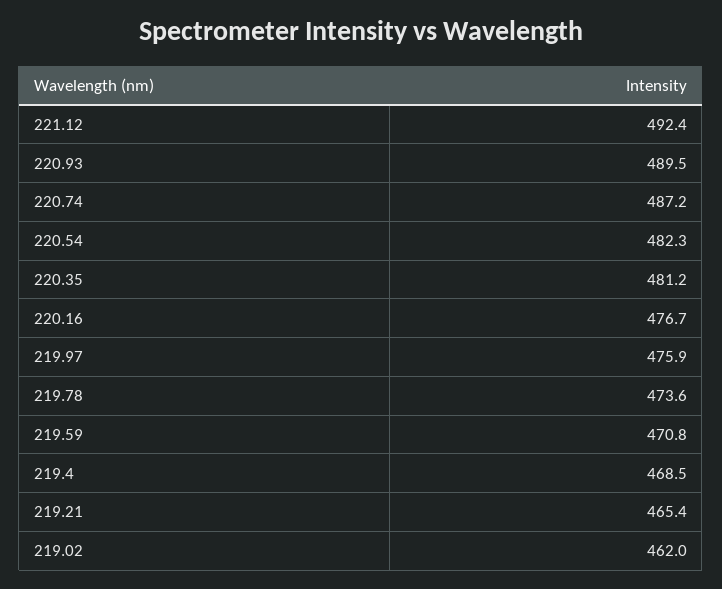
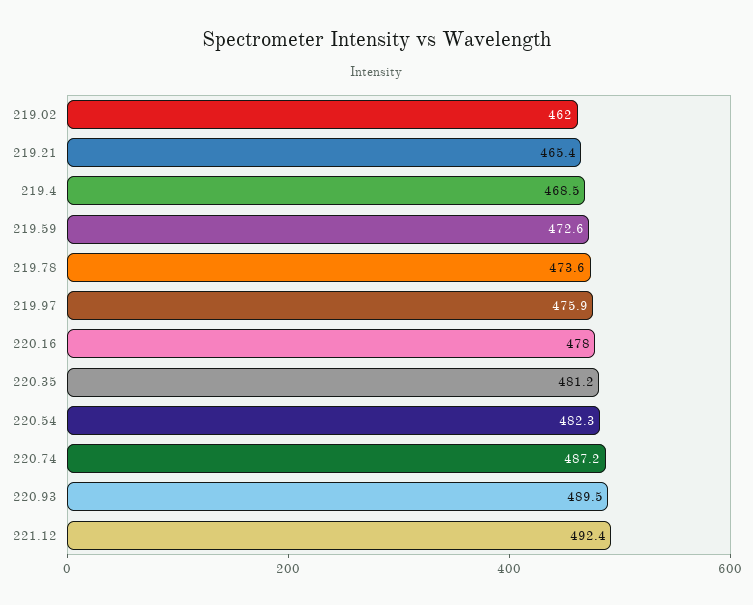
  {
    "221.12": 492.4,
    "220.93": 489.5,
    "220.74": 487.2,
    "220.54": 482.3,
    "220.35": 481.2,
-   "220.16": 476.7,
+   "220.16": 478,
    "219.97": 475.9,
    "219.78": 473.6,
-   "219.59": 470.8,
+   "219.59": 472.6,
    "219.4": 468.5,
    "219.21": 465.4,
    "219.02": 462
  }

